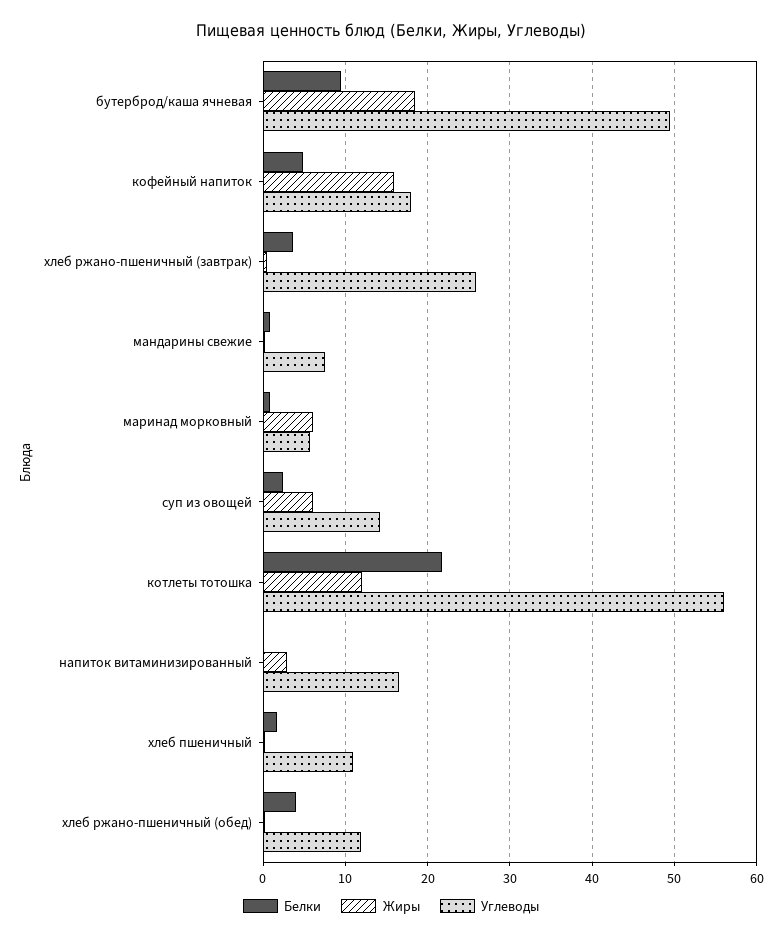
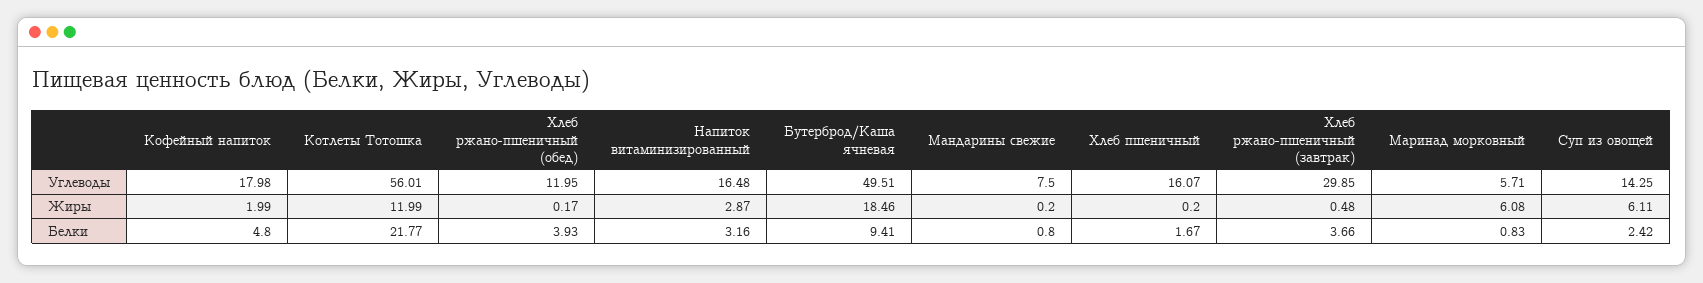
  {
    "Белки": {
      "бутерброд/каша ячневая": 9.41,
      "кофейный напиток": 4.8,
      "хлеб ржано-пшеничный (завтрак)": 3.66,
      "мандарины свежие": 0.8,
      "маринад морковный": 0.83,
      "суп из овощей": 2.42,
      "котлеты тотошка": 21.77,
-     "напиток витаминизированный": 0,
+     "напиток витаминизированный": 3.16,
      "хлеб пшеничный": 1.67,
      "хлеб ржано-пшеничный (обед)": 3.93
    },
    "Жиры": {
      "бутерброд/каша ячневая": 18.46,
-     "кофейный напиток": 16,
+     "кофейный напиток": 1.99,
      "хлеб ржано-пшеничный (завтрак)": 0.48,
      "мандарины свежие": 0.2,
      "маринад морковный": 6.08,
      "суп из овощей": 6.11,
      "котлеты тотошка": 11.99,
      "напиток витаминизированный": 2.87,
      "хлеб пшеничный": 0.2,
      "хлеб ржано-пшеничный (обед)": 0.17
    },
    "Углеводы": {
      "бутерброд/каша ячневая": 49.51,
      "кофейный напиток": 17.98,
-     "хлеб ржано-пшеничный (завтрак)": 26,
+     "хлеб ржано-пшеничный (завтрак)": 29.85,
      "мандарины свежие": 7.5,
      "маринад морковный": 5.71,
      "суп из овощей": 14.25,
      "котлеты тотошка": 56.01,
      "напиток витаминизированный": 16.48,
-     "хлеб пшеничный": 11,
+     "хлеб пшеничный": 16.07,
      "хлеб ржано-пшеничный (обед)": 11.95
    }
  }

